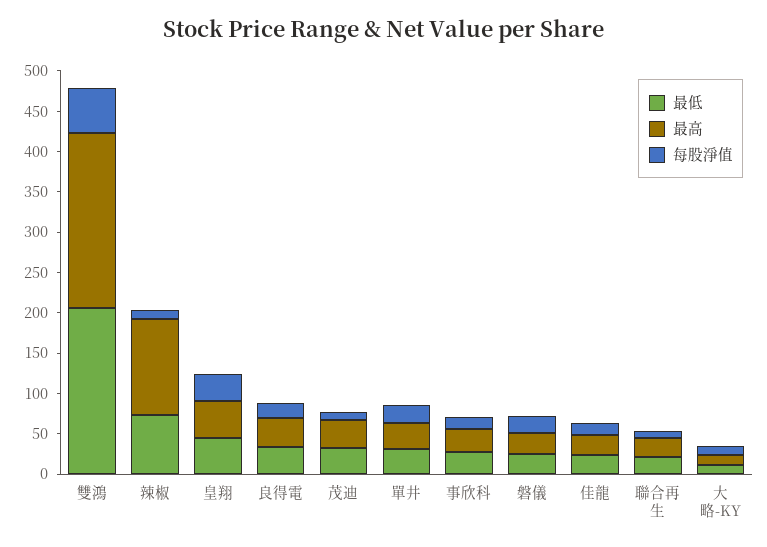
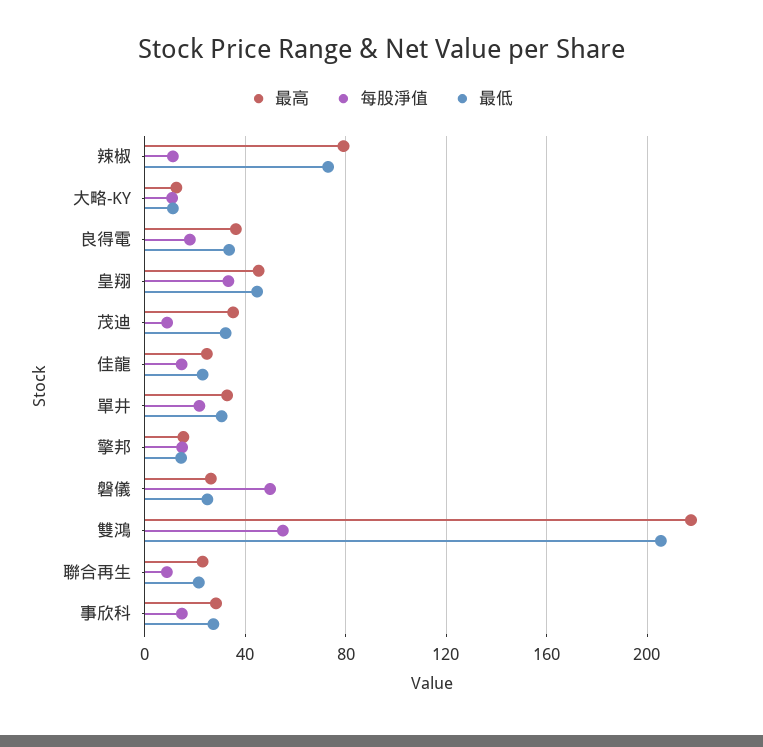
  {
    "最低": {
      "雙鴻": 205,
      "辣椒": 75,
      "皇翔": 45,
      "良得電": 35,
      "茂迪": 30,
      "單井": 30,
      "事欣科": 25,
      "磐儀": 25,
      "佳龍": 25,
      "聯合再生": 20,
-     "大略-KY": 10
+     "大略-KY": 10,
+     "擎邦": 15
    },
    "最高": {
      "雙鴻": 220,
-     "辣椒": 120,
+     "辣椒": 80,
      "皇翔": 45,
      "良得電": 35,
      "茂迪": 35,
      "單井": 35,
      "事欣科": 30,
      "磐儀": 25,
      "佳龍": 25,
      "聯合再生": 25,
-     "大略-KY": 15
+     "大略-KY": 15,
+     "擎邦": 15
    },
    "每股淨值": {
      "雙鴻": 55,
      "辣椒": 10,
      "皇翔": 35,
      "良得電": 20,
      "茂迪": 10,
      "單井": 20,
      "事欣科": 15,
-     "磐儀": 20,
+     "磐儀": 50,
      "佳龍": 15,
      "聯合再生": 10,
-     "大略-KY": 10
+     "大略-KY": 10,
+     "擎邦": 15
    }
  }

